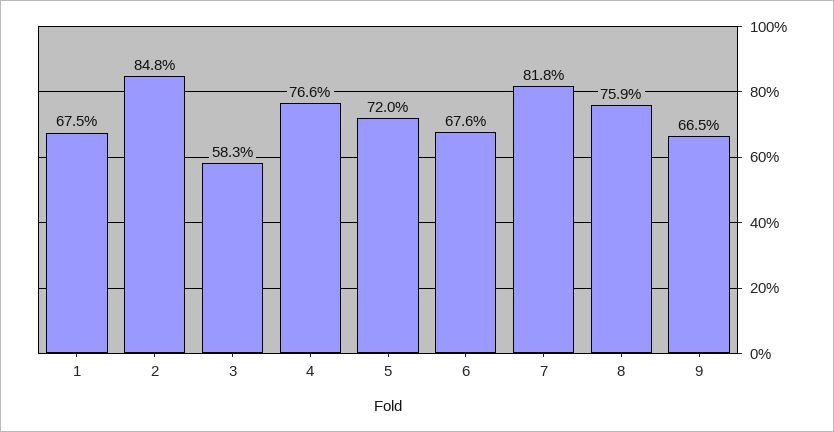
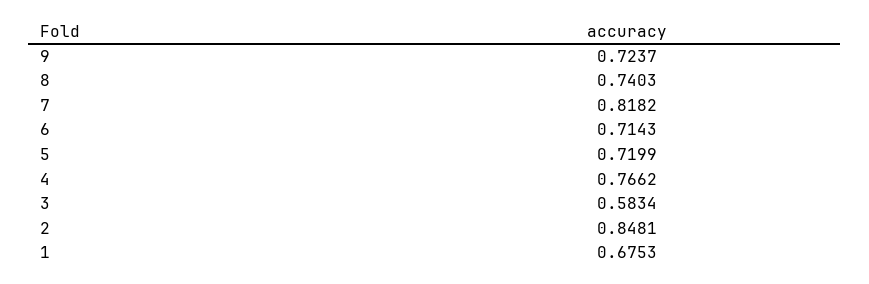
  {
    "1": 0.6753,
    "2": 0.8481,
    "3": 0.5834,
    "4": 0.7662,
    "5": 0.7199,
-   "6": 0.676,
+   "6": 0.7143,
    "7": 0.8182,
-   "8": 0.759,
+   "8": 0.7403,
-   "9": 0.665
+   "9": 0.7237
  }

